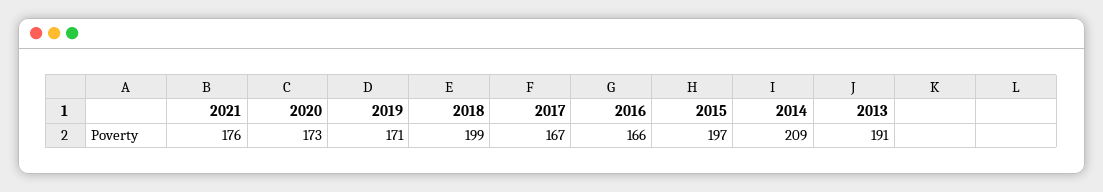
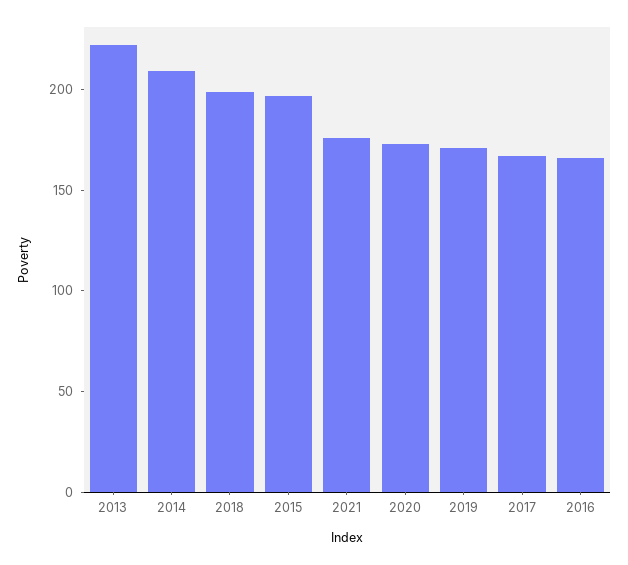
  {
    "2021": 176,
    "2020": 173,
    "2019": 171,
    "2018": 199,
    "2017": 167,
    "2016": 166,
    "2015": 197,
    "2014": 209,
-   "2013": 191
+   "2013": 220
  }

